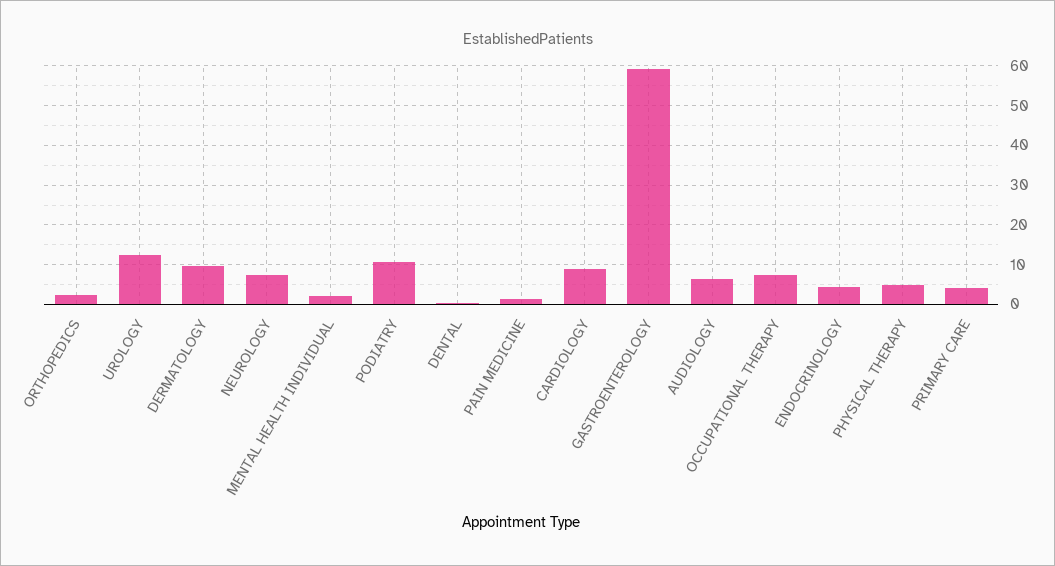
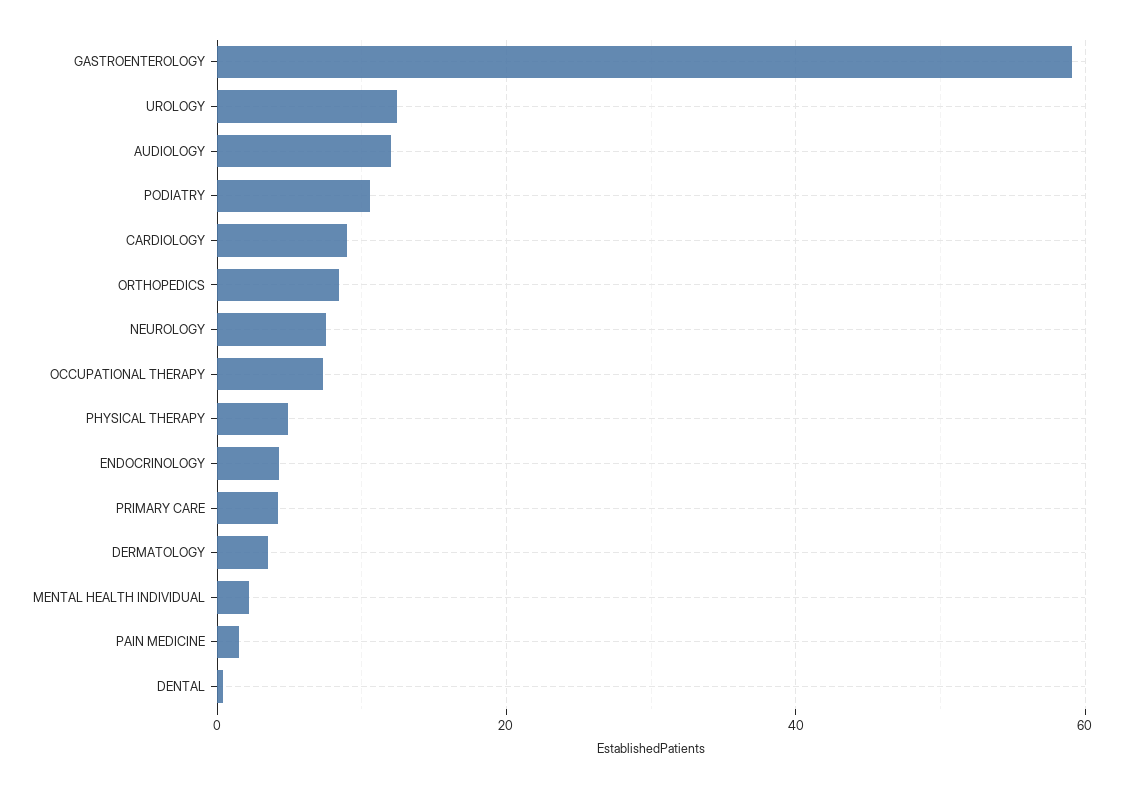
  {
-   "ORTHOPEDICS": 2,
+   "ORTHOPEDICS": 8,
    "UROLOGY": 12,
-   "DERMATOLOGY": 10,
+   "DERMATOLOGY": 4,
    "NEUROLOGY": 8,
    "MENTAL HEALTH INDIVIDUAL": 2,
    "PODIATRY": 10,
    "DENTAL": 0,
    "PAIN MEDICINE": 2,
    "CARDIOLOGY": 10,
    "GASTROENTEROLOGY": 60,
-   "AUDIOLOGY": 6,
+   "AUDIOLOGY": 12,
    "OCCUPATIONAL THERAPY": 8,
    "ENDOCRINOLOGY": 4,
    "PHYSICAL THERAPY": 4,
    "PRIMARY CARE": 4
  }

